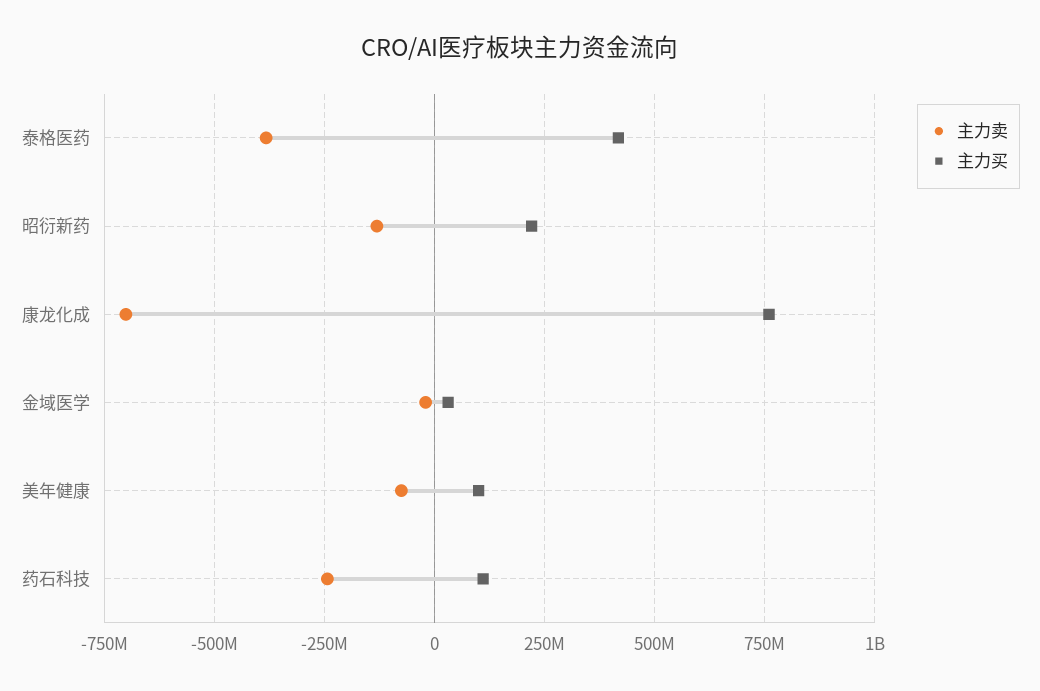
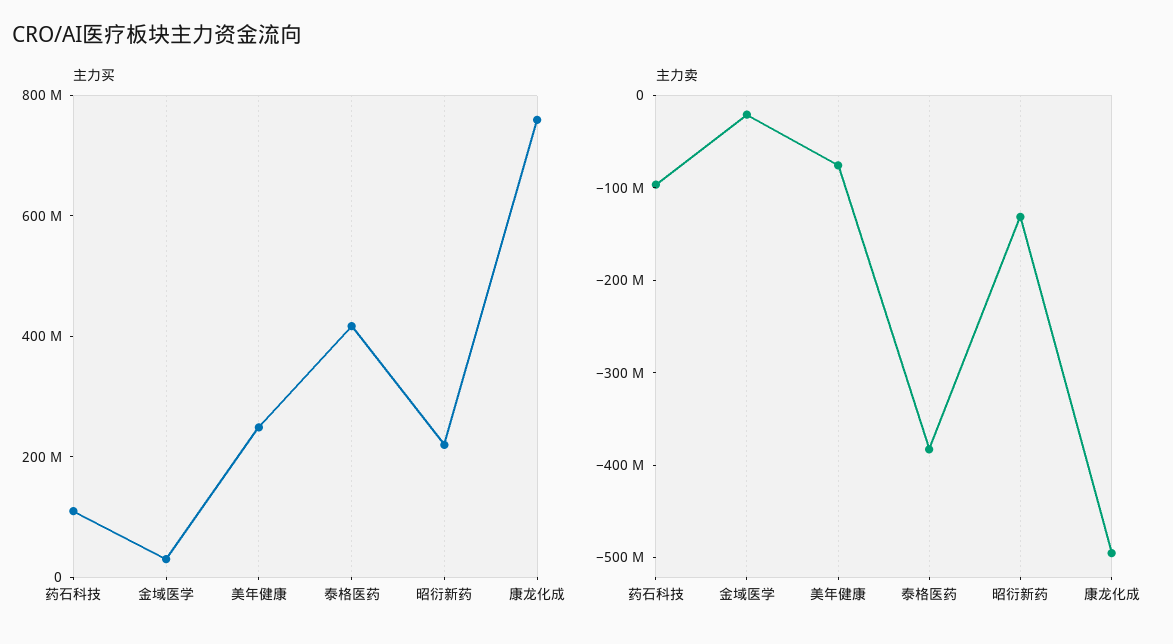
  {
    "主力卖": {
      "泰格医药": -380000000,
      "昭衍新药": -140000000,
-     "康龙化成": -700000000,
+     "康龙化成": -500000000,
      "金域医学": -20000000,
      "美年健康": -80000000,
-     "药石科技": -250000000
+     "药石科技": -100000000
    },
    "主力买": {
      "泰格医药": 425000000,
      "昭衍新药": 225000000,
      "康龙化成": 750000000,
      "金域医学": 25000000,
-     "美年健康": 100000000,
+     "美年健康": 250000000,
      "药石科技": 100000000
    }
  }

